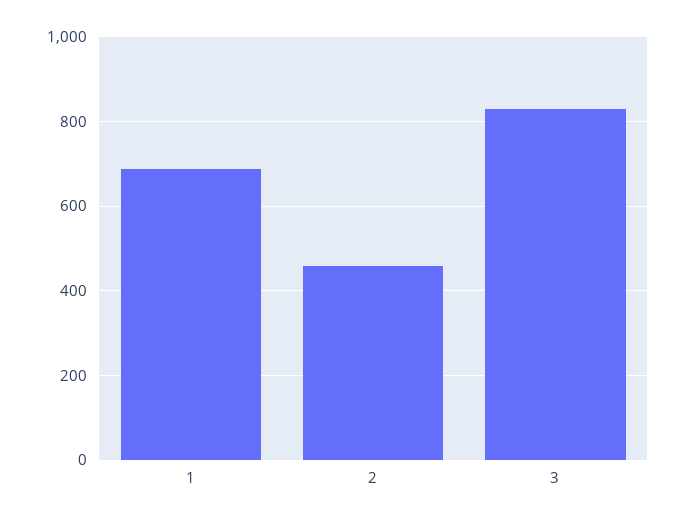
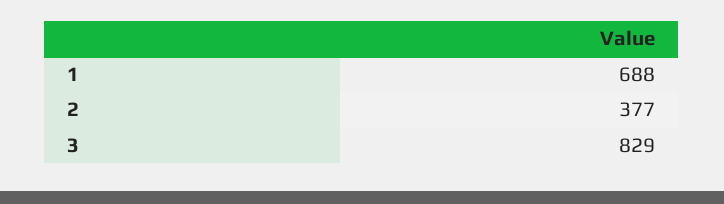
  {
    "1": 688,
-   "2": 460,
+   "2": 377,
    "3": 829
  }

